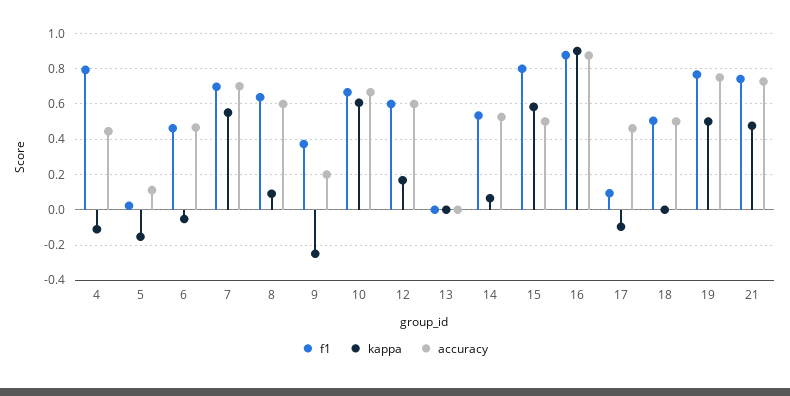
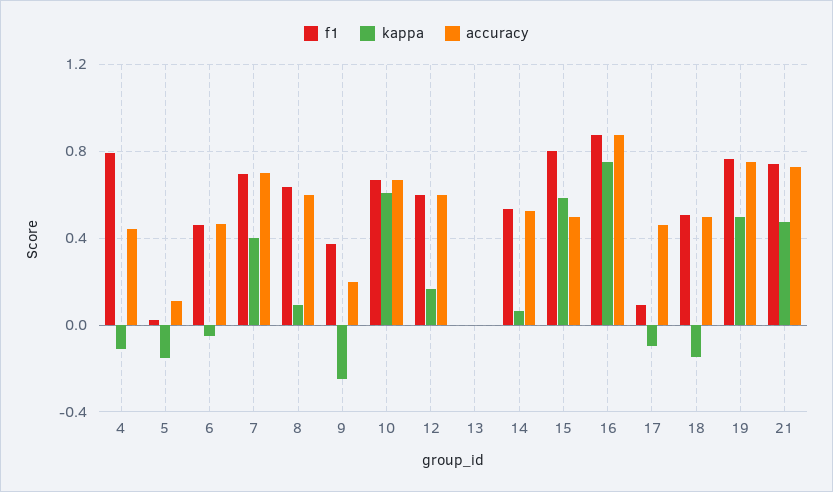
  {
    "f1": {
      "4": 0.8,
      "5": 0,
      "6": 0.45,
      "7": 0.7,
      "8": 0.65,
      "9": 0.35,
      "10": 0.65,
      "12": 0.6,
      "13": 0,
      "14": 0.55,
      "15": 0.8,
      "16": 0.9,
      "17": 0.1,
      "18": 0.5,
      "19": 0.75,
      "21": 0.75
    },
    "kappa": {
      "4": -0.1,
      "5": -0.15,
      "6": -0.05,
-     "7": 0.55,
+     "7": 0.4,
      "8": 0.1,
      "9": -0.25,
      "10": 0.6,
      "12": 0.15,
      "13": 0,
      "14": 0.05,
      "15": 0.6,
-     "16": 0.9,
+     "16": 0.75,
      "17": -0.1,
-     "18": 0,
+     "18": -0.15,
      "19": 0.5,
      "21": 0.5
    },
    "accuracy": {
      "4": 0.45,
      "5": 0.1,
      "6": 0.45,
      "7": 0.7,
      "8": 0.6,
      "9": 0.2,
      "10": 0.65,
      "12": 0.6,
      "13": 0,
      "14": 0.55,
      "15": 0.5,
      "16": 0.9,
      "17": 0.45,
      "18": 0.5,
      "19": 0.75,
      "21": 0.75
    }
  }

